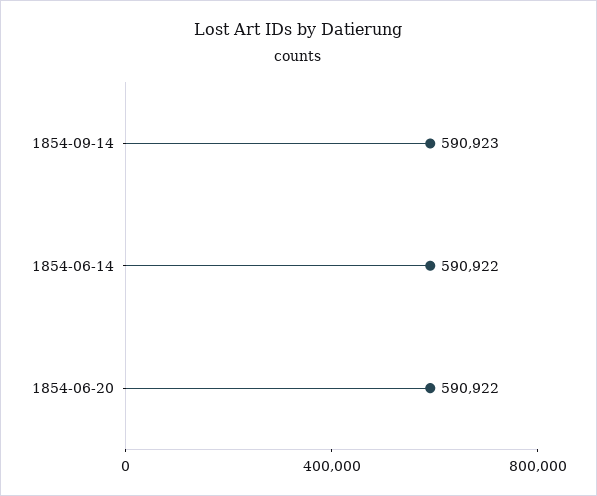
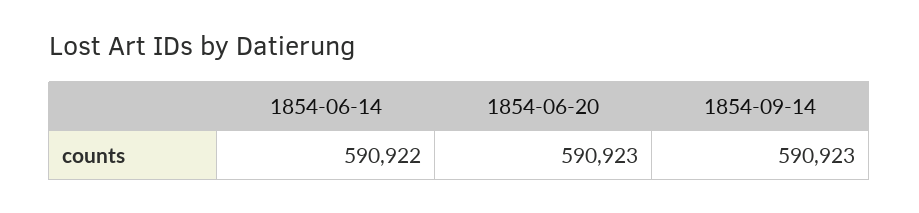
  {
    "1854-09-14": 590923,
    "1854-06-14": 590922,
-   "1854-06-20": 590922
+   "1854-06-20": 590923
  }

